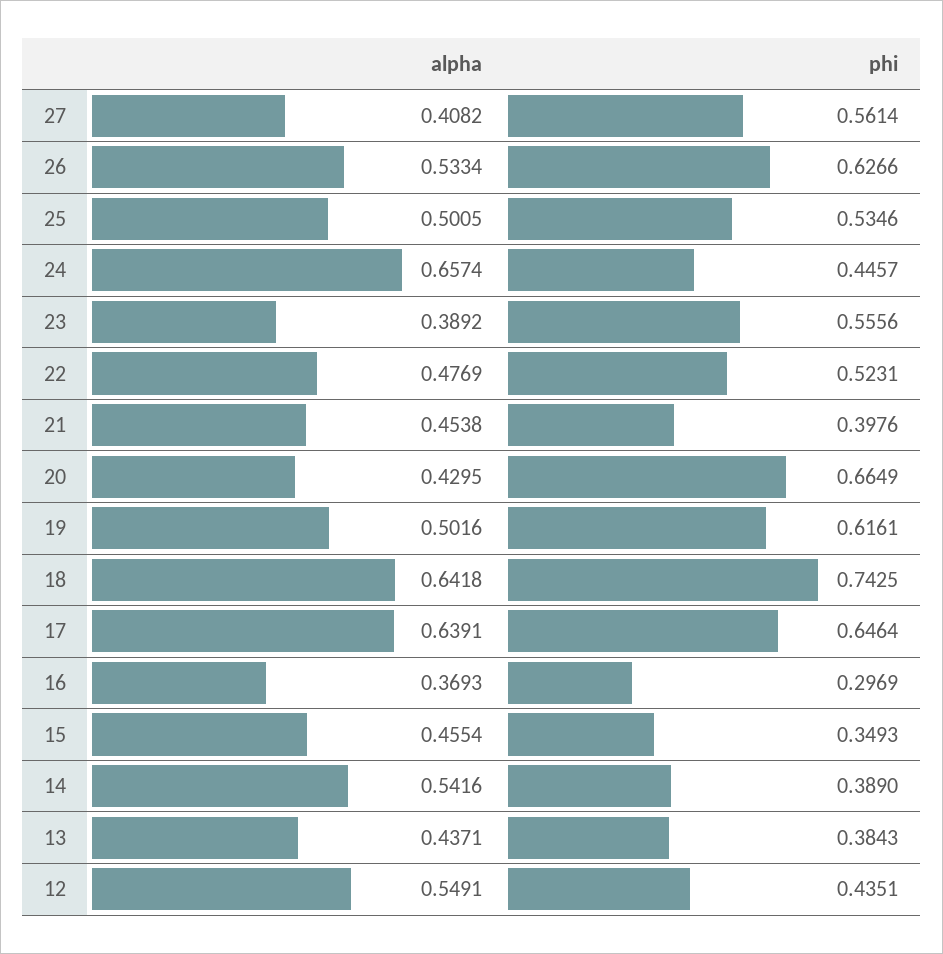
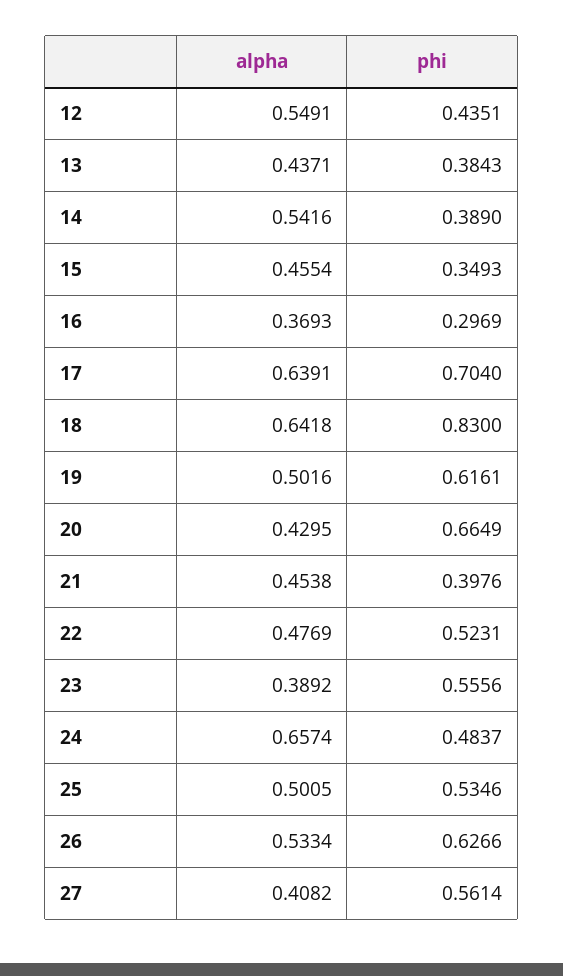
  {
    "alpha": {
      "27": 0.4082,
      "26": 0.5334,
      "25": 0.5005,
      "24": 0.6574,
      "23": 0.3892,
      "22": 0.4769,
      "21": 0.4538,
      "20": 0.4295,
      "19": 0.5016,
      "18": 0.6418,
      "17": 0.6391,
      "16": 0.3693,
      "15": 0.4554,
      "14": 0.5416,
      "13": 0.4371,
      "12": 0.5491
    },
    "phi": {
      "27": 0.5614,
      "26": 0.6266,
      "25": 0.5346,
-     "24": 0.4457,
+     "24": 0.4837,
      "23": 0.5556,
      "22": 0.5231,
      "21": 0.3976,
      "20": 0.6649,
      "19": 0.6161,
-     "18": 0.7425,
+     "18": 0.83,
-     "17": 0.6464,
+     "17": 0.704,
      "16": 0.2969,
      "15": 0.3493,
      "14": 0.389,
      "13": 0.3843,
      "12": 0.4351
    }
  }

